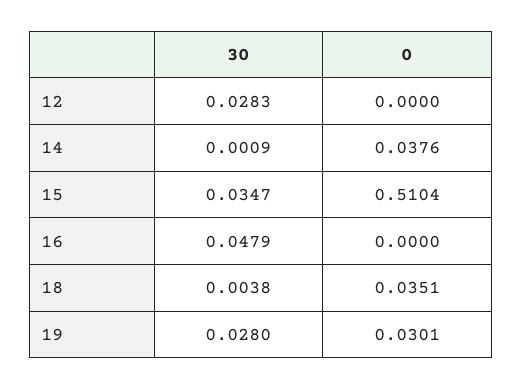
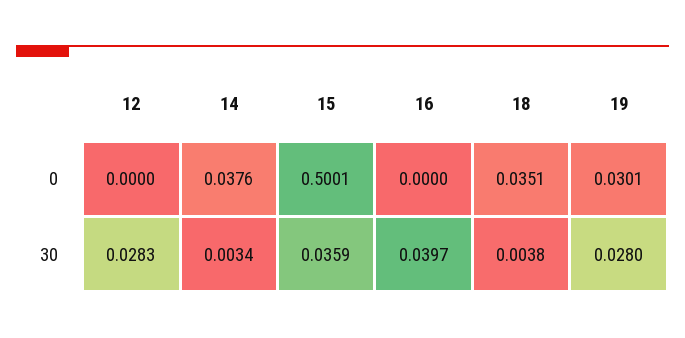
  {
    "30": {
      "12": 0.0283,
-     "14": 0.0009,
+     "14": 0.0034,
-     "15": 0.0347,
+     "15": 0.0359,
-     "16": 0.0479,
+     "16": 0.0397,
      "18": 0.0038,
      "19": 0.028
    },
    "0": {
      "12": 0,
      "14": 0.0376,
-     "15": 0.5104,
+     "15": 0.5001,
      "16": 0,
      "18": 0.0351,
      "19": 0.0301
    }
  }

